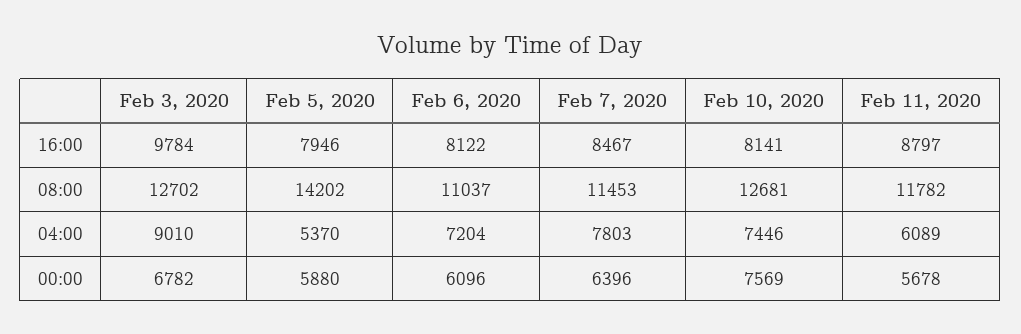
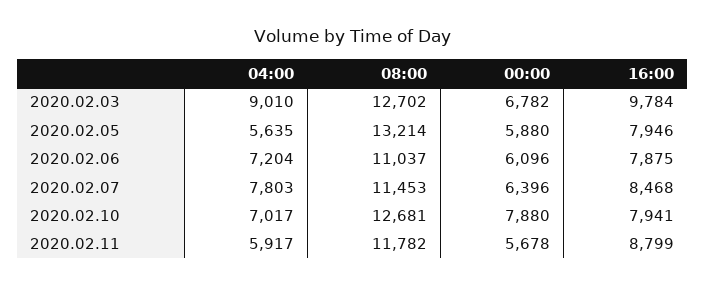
  {
    "Feb 3, 2020": {
      "16:00": 9784,
      "08:00": 12702,
      "04:00": 9010,
      "00:00": 6782
    },
    "Feb 5, 2020": {
      "16:00": 7946,
-     "08:00": 14202,
+     "08:00": 13214,
-     "04:00": 5370,
+     "04:00": 5635,
      "00:00": 5880
    },
    "Feb 6, 2020": {
-     "16:00": 8122,
+     "16:00": 7875,
      "08:00": 11037,
      "04:00": 7204,
      "00:00": 6096
    },
    "Feb 7, 2020": {
-     "16:00": 8467,
+     "16:00": 8468,
      "08:00": 11453,
      "04:00": 7803,
      "00:00": 6396
    },
    "Feb 10, 2020": {
-     "16:00": 8141,
+     "16:00": 7941,
      "08:00": 12681,
-     "04:00": 7446,
+     "04:00": 7017,
-     "00:00": 7569
+     "00:00": 7880
    },
    "Feb 11, 2020": {
-     "16:00": 8797,
+     "16:00": 8799,
      "08:00": 11782,
-     "04:00": 6089,
+     "04:00": 5917,
      "00:00": 5678
    }
  }

